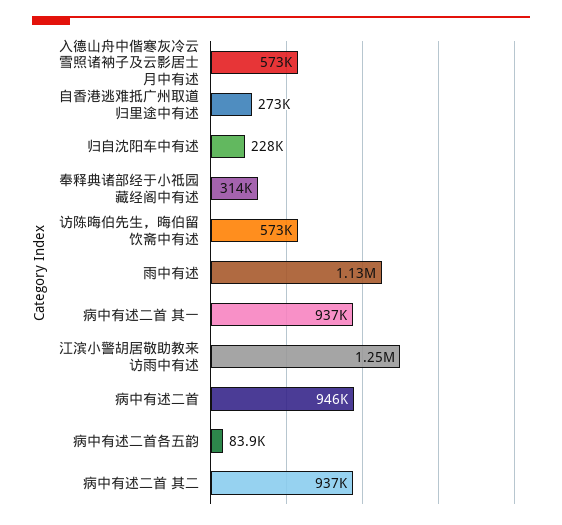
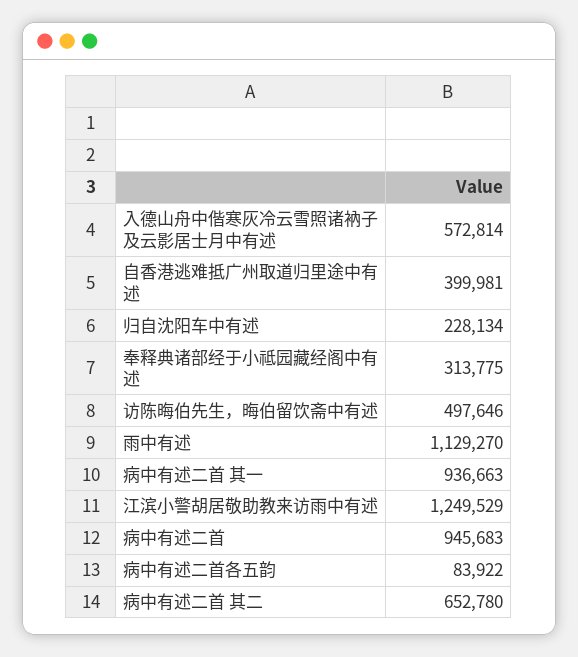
  {
    "入德山舟中偕寒灰冷云雪照诸衲子及云影居士月中有述": 572814,
-   "自香港逃难抵广州取道归里途中有述": 273000,
+   "自香港逃难抵广州取道归里途中有述": 399981,
    "归自沈阳车中有述": 228134,
    "奉释典诸部经于小祗园藏经阁中有述": 313775,
-   "访陈晦伯先生，晦伯留饮斋中有述": 573000,
+   "访陈晦伯先生，晦伯留饮斋中有述": 497646,
    "雨中有述": 1129270,
    "病中有述二首 其一": 936663,
    "江滨小警胡居敬助教来访雨中有述": 1249529,
    "病中有述二首": 945683,
    "病中有述二首各五韵": 83922,
-   "病中有述二首 其二": 937000
+   "病中有述二首 其二": 652780
  }

